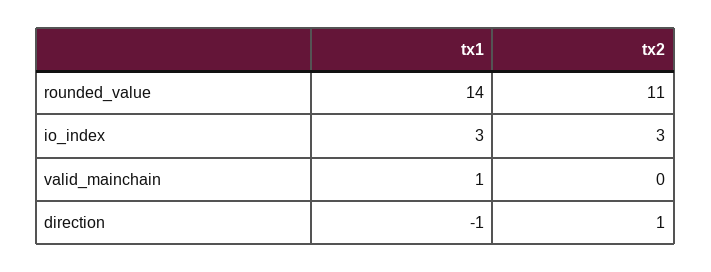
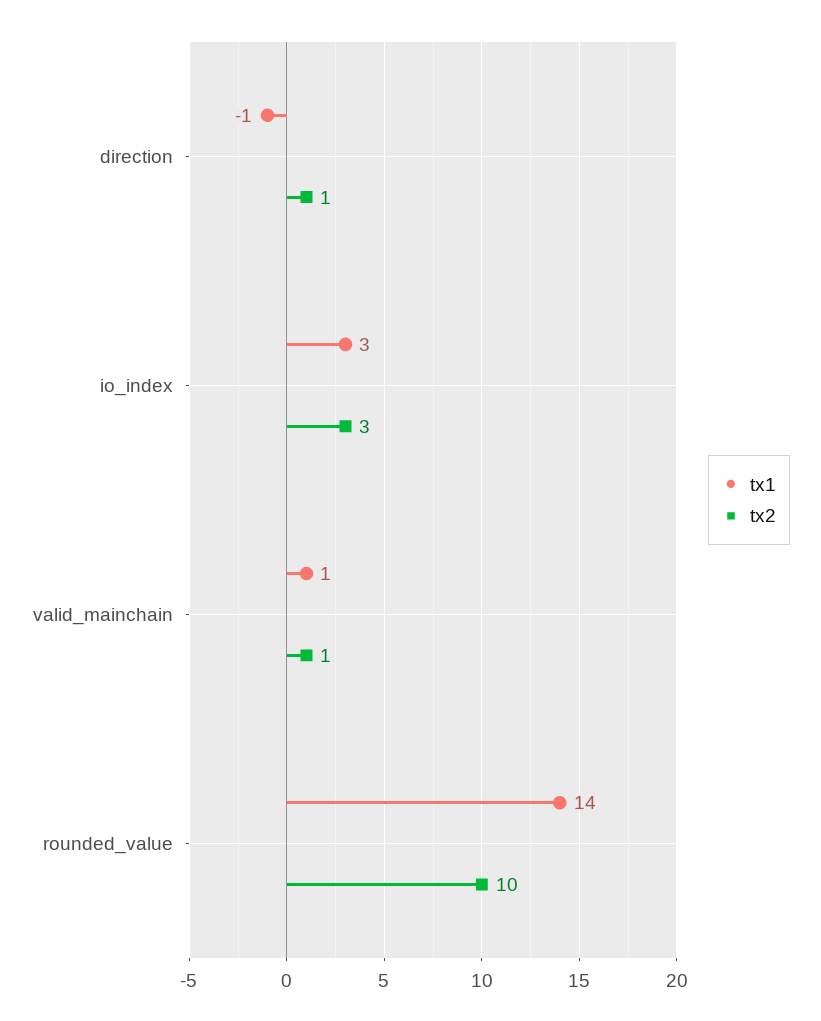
  {
    "tx1": {
      "rounded_value": 14,
      "io_index": 3,
      "valid_mainchain": 1,
      "direction": -1
    },
    "tx2": {
-     "rounded_value": 11,
+     "rounded_value": 10,
      "io_index": 3,
-     "valid_mainchain": 0,
+     "valid_mainchain": 1,
      "direction": 1
    }
  }

